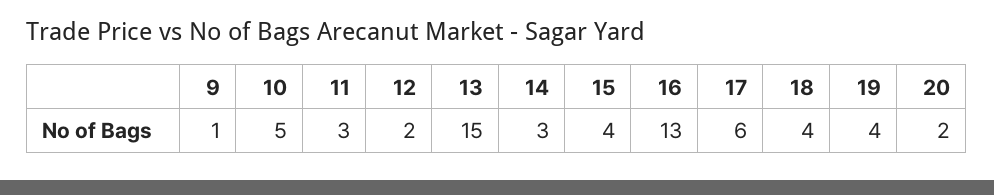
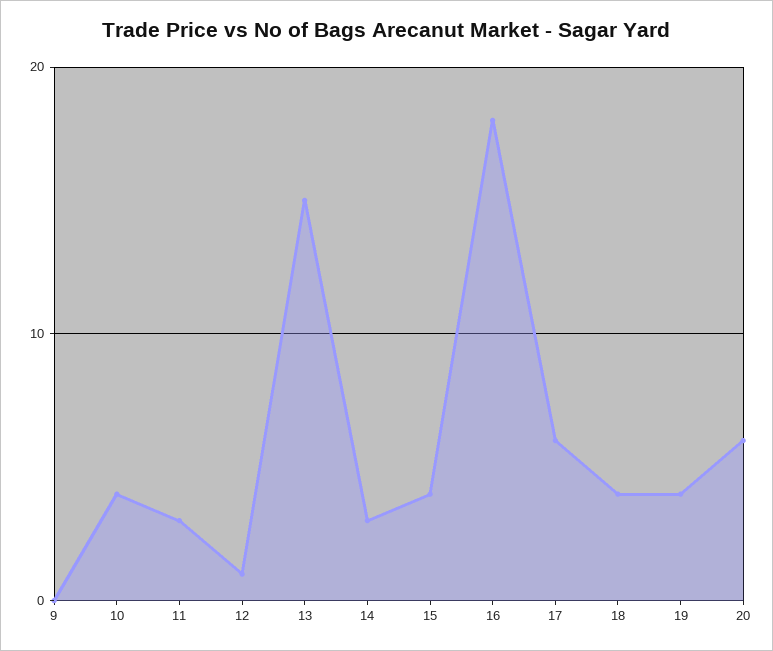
  {
-   "9": 1,
+   "9": 0,
-   "10": 5,
+   "10": 4,
    "11": 3,
-   "12": 2,
+   "12": 1,
    "13": 15,
    "14": 3,
    "15": 4,
-   "16": 13,
+   "16": 18,
    "17": 6,
    "18": 4,
    "19": 4,
-   "20": 2
+   "20": 6
  }

